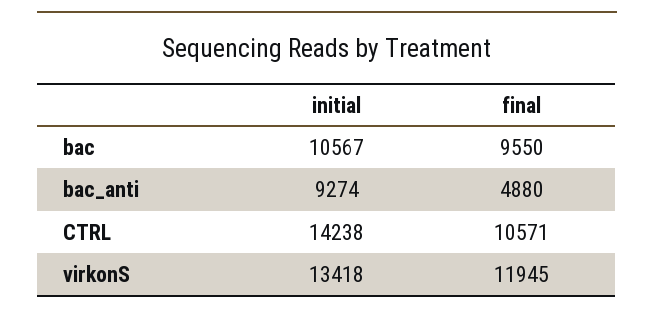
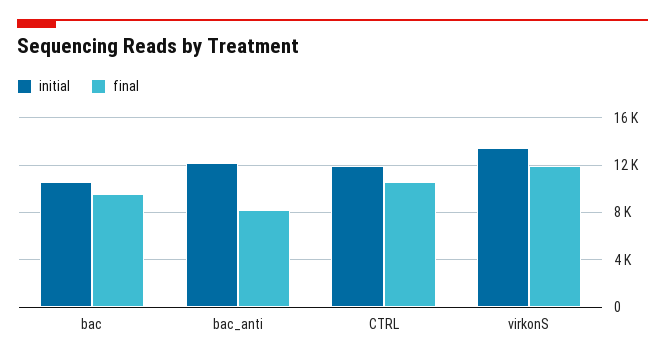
  {
    "initial": {
      "bac": 10567,
-     "bac_anti": 9274,
+     "bac_anti": 12000,
-     "CTRL": 14238,
+     "CTRL": 12000,
      "virkonS": 13418
    },
    "final": {
      "bac": 9550,
-     "bac_anti": 4880,
+     "bac_anti": 8000,
      "CTRL": 10571,
      "virkonS": 11945
    }
  }

